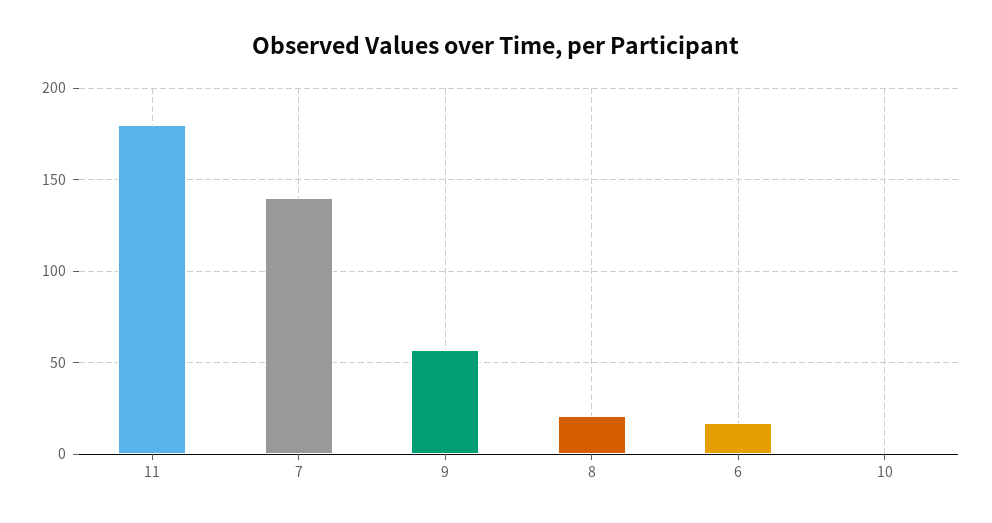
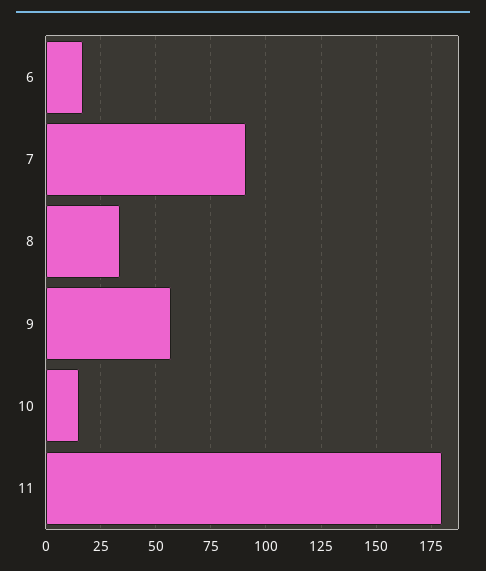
  {
    "11": 180,
-   "7": 140,
+   "7": 90,
    "9": 55,
-   "8": 20,
+   "8": 35,
    "6": 15,
-   "10": 0
+   "10": 15
  }

